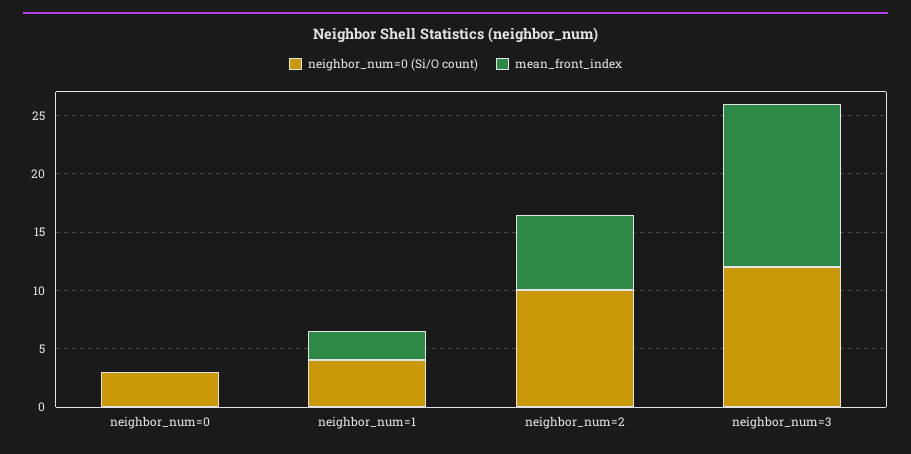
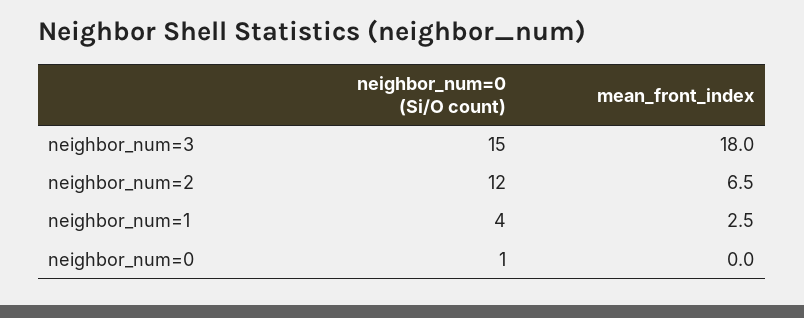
  {
    "neighbor_num=0 (Si/O count)": {
-     "neighbor_num=0": 3,
+     "neighbor_num=0": 1,
      "neighbor_num=1": 4,
-     "neighbor_num=2": 10,
+     "neighbor_num=2": 12,
-     "neighbor_num=3": 12
+     "neighbor_num=3": 15
    },
    "mean_front_index": {
      "neighbor_num=0": 0,
      "neighbor_num=1": 2.5,
      "neighbor_num=2": 6.5,
-     "neighbor_num=3": 14
+     "neighbor_num=3": 18
    }
  }

